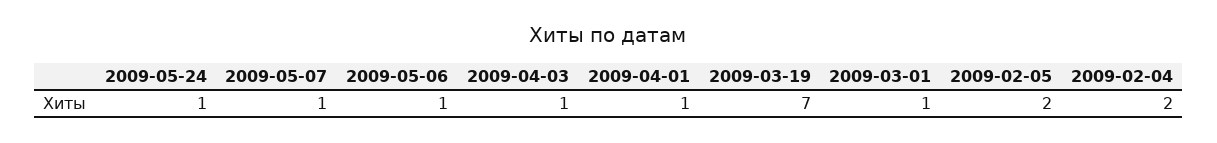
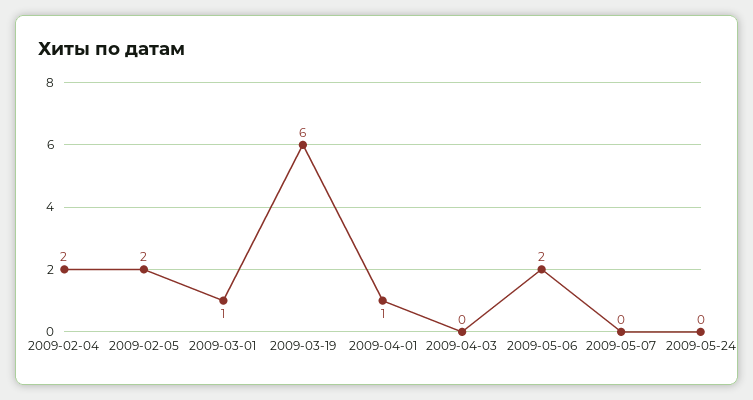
  {
-   "2009-05-24": 1,
+   "2009-05-24": 0,
-   "2009-05-07": 1,
+   "2009-05-07": 0,
-   "2009-05-06": 1,
+   "2009-05-06": 2,
-   "2009-04-03": 1,
+   "2009-04-03": 0,
    "2009-04-01": 1,
-   "2009-03-19": 7,
+   "2009-03-19": 6,
    "2009-03-01": 1,
    "2009-02-05": 2,
    "2009-02-04": 2
  }

